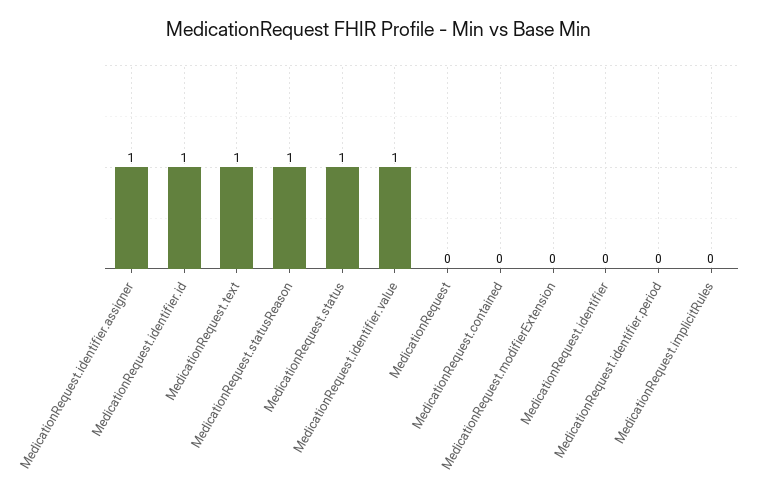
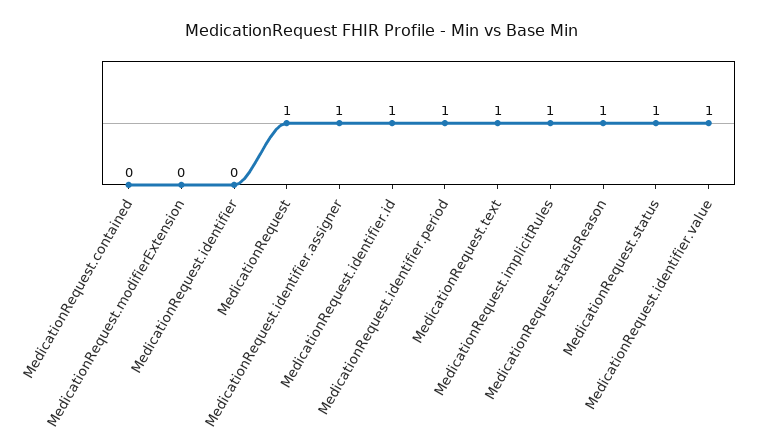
  {
    "MedicationRequest.identifier.assigner": 1,
    "MedicationRequest.identifier.id": 1,
    "MedicationRequest.text": 1,
    "MedicationRequest.statusReason": 1,
    "MedicationRequest.status": 1,
    "MedicationRequest.identifier.value": 1,
-   "MedicationRequest": 0,
+   "MedicationRequest": 1,
    "MedicationRequest.contained": 0,
    "MedicationRequest.modifierExtension": 0,
    "MedicationRequest.identifier": 0,
-   "MedicationRequest.identifier.period": 0,
+   "MedicationRequest.identifier.period": 1,
-   "MedicationRequest.implicitRules": 0
+   "MedicationRequest.implicitRules": 1
  }

